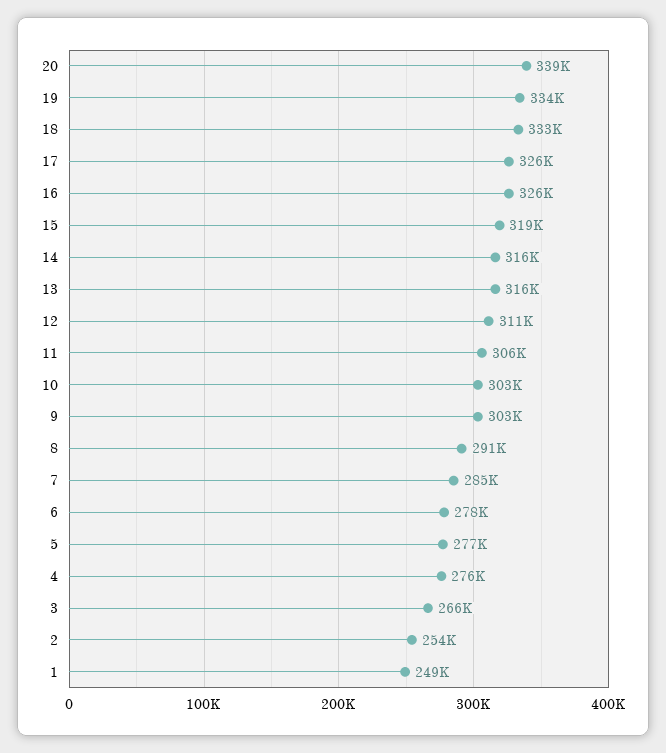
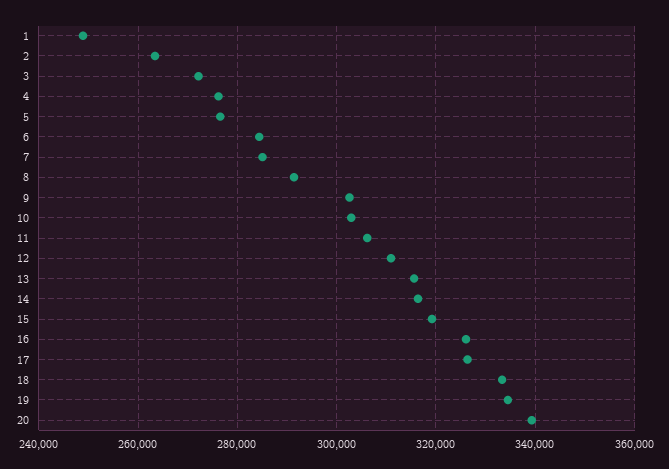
  {
    "20": 339000,
    "19": 334000,
    "18": 333000,
    "17": 326000,
    "16": 326000,
    "15": 319000,
    "14": 316000,
    "13": 316000,
    "12": 311000,
    "11": 306000,
    "10": 303000,
    "9": 303000,
    "8": 291000,
    "7": 285000,
-   "6": 278000,
+   "6": 284000,
    "5": 277000,
    "4": 276000,
-   "3": 266000,
+   "3": 272000,
-   "2": 254000,
+   "2": 264000,
    "1": 249000
  }

